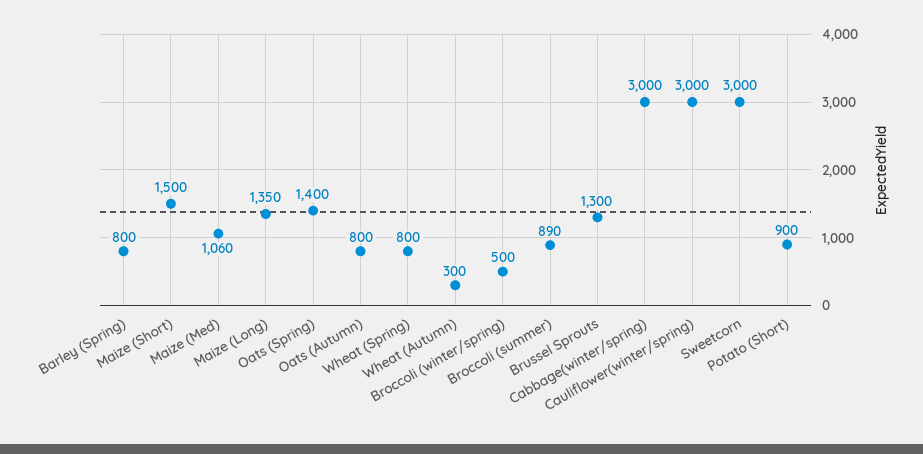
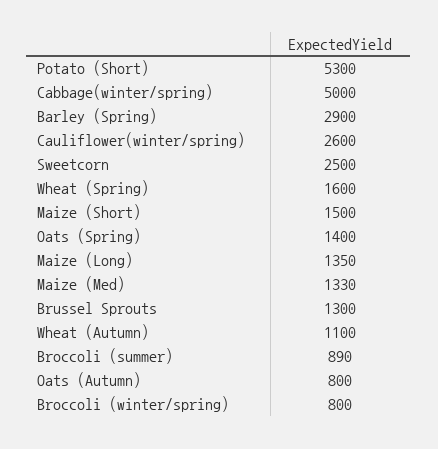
  {
-   "Barley (Spring)": 800,
+   "Barley (Spring)": 2900,
    "Maize (Short)": 1500,
-   "Maize (Med)": 1060,
+   "Maize (Med)": 1330,
    "Maize (Long)": 1350,
    "Oats (Spring)": 1400,
    "Oats (Autumn)": 800,
-   "Wheat (Spring)": 800,
+   "Wheat (Spring)": 1600,
-   "Wheat (Autumn)": 300,
+   "Wheat (Autumn)": 1100,
-   "Broccoli (winter/spring)": 500,
+   "Broccoli (winter/spring)": 800,
    "Broccoli (summer)": 890,
    "Brussel Sprouts": 1300,
-   "Cabbage(winter/spring)": 3000,
+   "Cabbage(winter/spring)": 5000,
-   "Cauliflower(winter/spring)": 3000,
+   "Cauliflower(winter/spring)": 2600,
-   "Sweetcorn": 3000,
+   "Sweetcorn": 2500,
-   "Potato (Short)": 900
+   "Potato (Short)": 5300
  }

